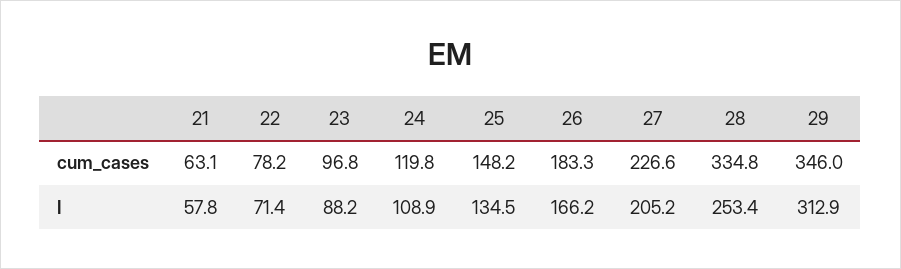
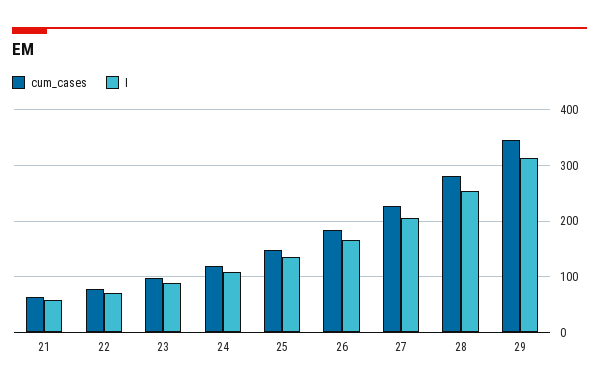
  {
    "cum_cases": {
      "21": 63.1,
      "22": 78.2,
      "23": 96.8,
      "24": 119.8,
      "25": 148.2,
      "26": 183.3,
      "27": 226.6,
-     "28": 334.8,
+     "28": 280,
      "29": 346
    },
    "I": {
      "21": 57.8,
      "22": 71.4,
      "23": 88.2,
      "24": 108.9,
      "25": 134.5,
      "26": 166.2,
      "27": 205.2,
      "28": 253.4,
      "29": 312.9
    }
  }

